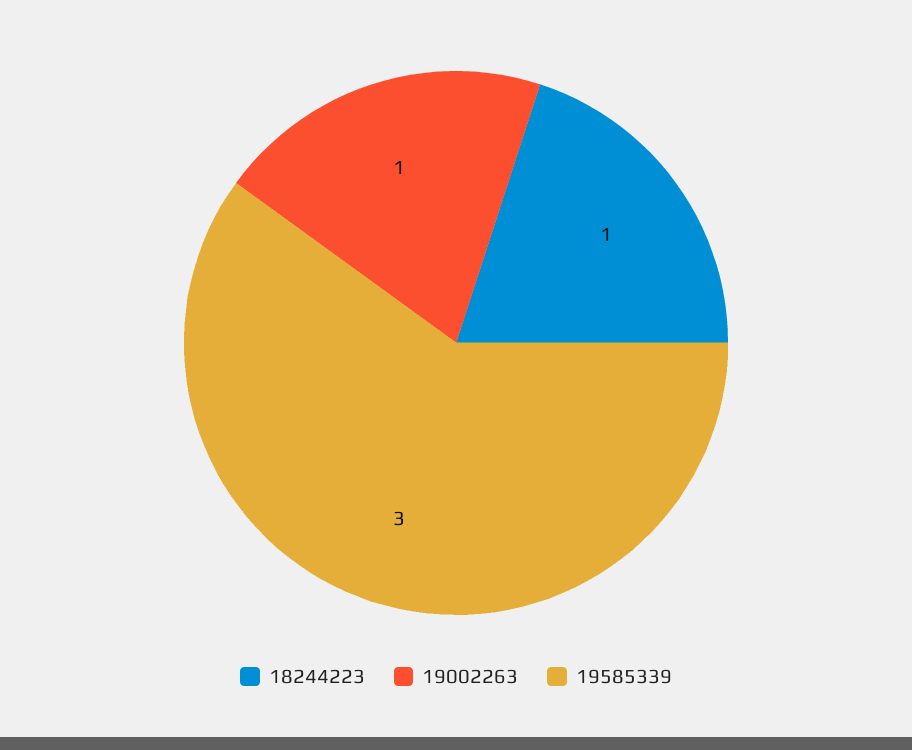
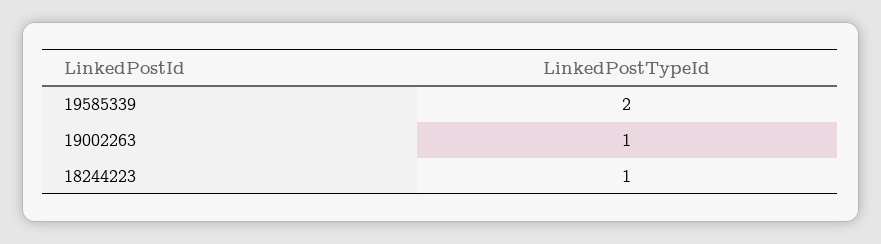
  {
    "18244223": 1,
    "19002263": 1,
-   "19585339": 3
+   "19585339": 2
  }

